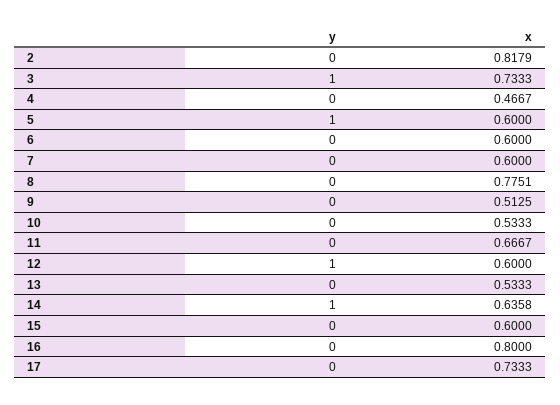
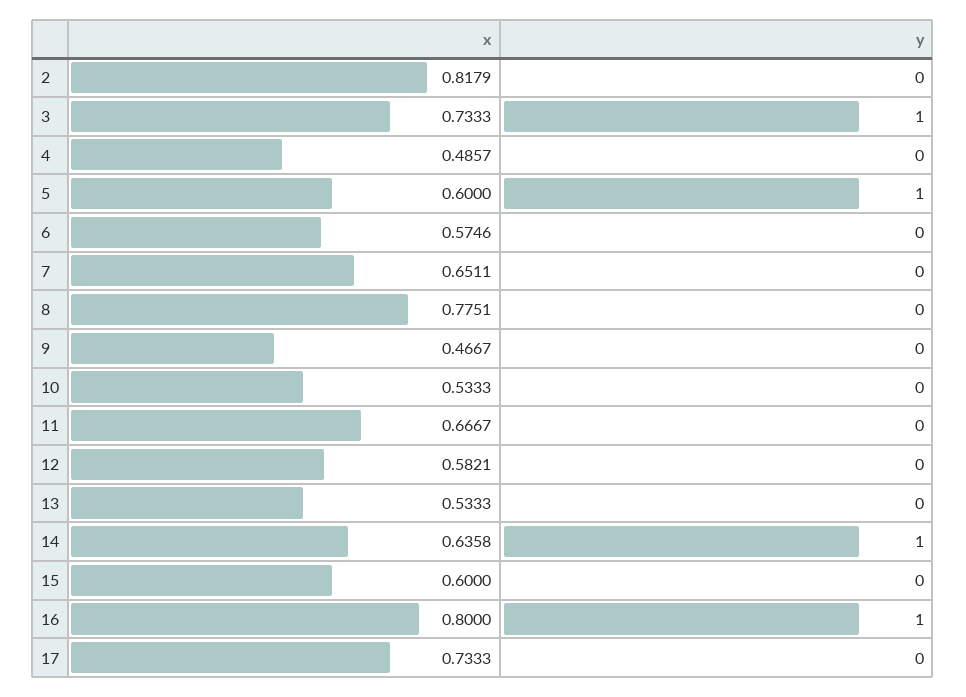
  {
    "y": {
      "2": 0,
      "3": 1,
      "4": 0,
      "5": 1,
      "6": 0,
      "7": 0,
      "8": 0,
      "9": 0,
      "10": 0,
      "11": 0,
-     "12": 1,
+     "12": 0,
      "13": 0,
      "14": 1,
      "15": 0,
-     "16": 0,
+     "16": 1,
      "17": 0
    },
    "x": {
      "2": 0.8179,
      "3": 0.7333,
-     "4": 0.4667,
+     "4": 0.4857,
      "5": 0.6,
-     "6": 0.6,
+     "6": 0.5746,
-     "7": 0.6,
+     "7": 0.6511,
      "8": 0.7751,
-     "9": 0.5125,
+     "9": 0.4667,
      "10": 0.5333,
      "11": 0.6667,
-     "12": 0.6,
+     "12": 0.5821,
      "13": 0.5333,
      "14": 0.6358,
      "15": 0.6,
      "16": 0.8,
      "17": 0.7333
    }
  }

